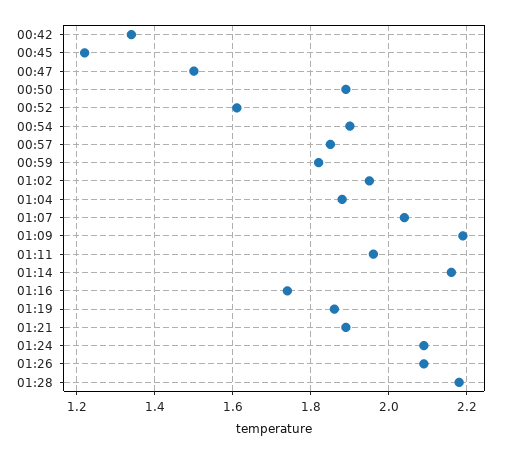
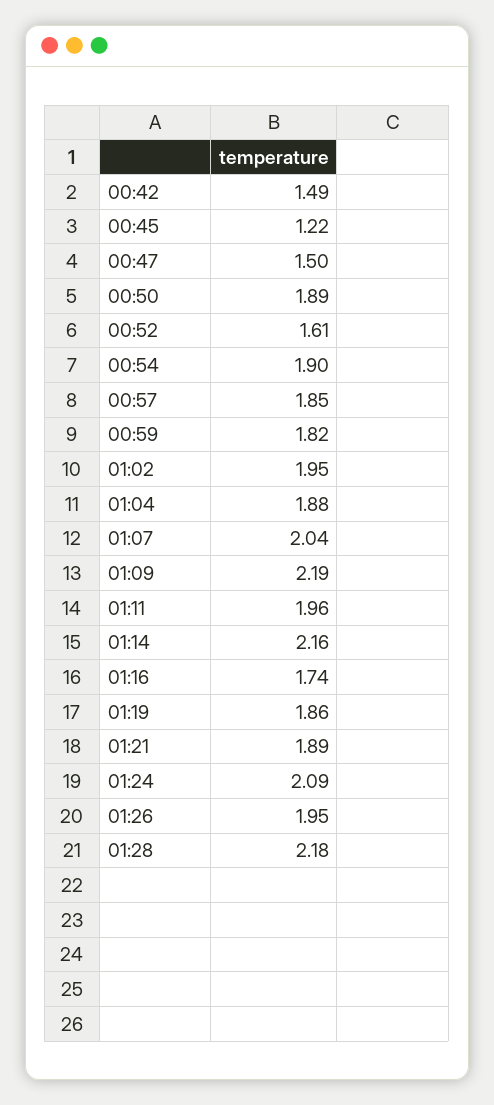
  {
-   "00:42": 1.35,
+   "00:42": 1.49,
    "00:45": 1.22,
    "00:47": 1.5,
    "00:50": 1.89,
    "00:52": 1.61,
    "00:54": 1.9,
    "00:57": 1.85,
    "00:59": 1.82,
    "01:02": 1.95,
    "01:04": 1.88,
    "01:07": 2.04,
    "01:09": 2.19,
    "01:11": 1.96,
    "01:14": 2.16,
    "01:16": 1.74,
    "01:19": 1.86,
    "01:21": 1.89,
    "01:24": 2.09,
-   "01:26": 2.1,
+   "01:26": 1.95,
    "01:28": 2.18
  }

